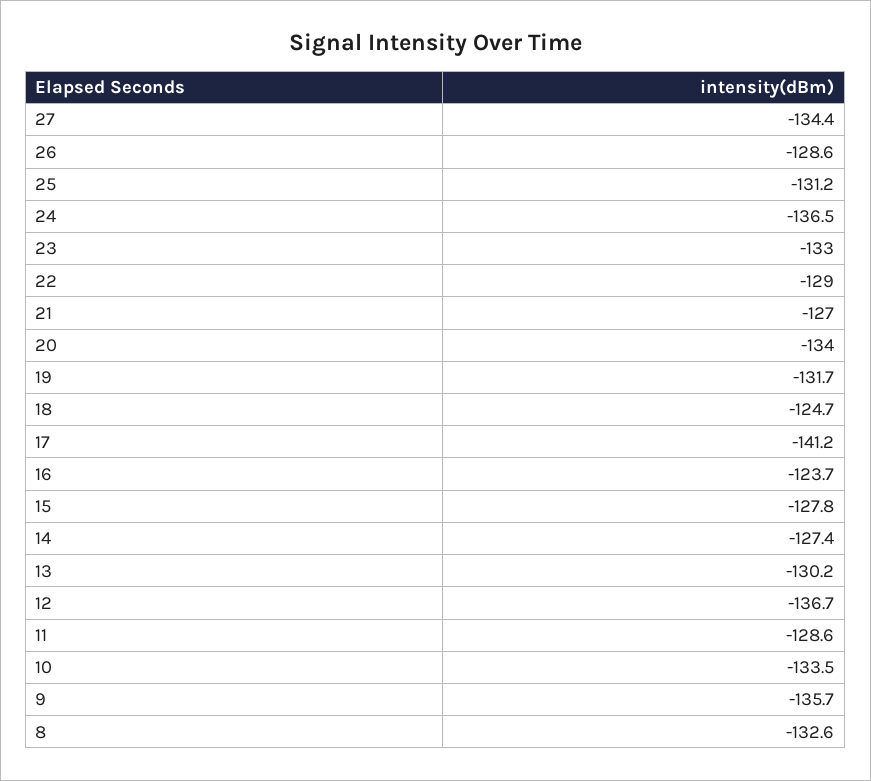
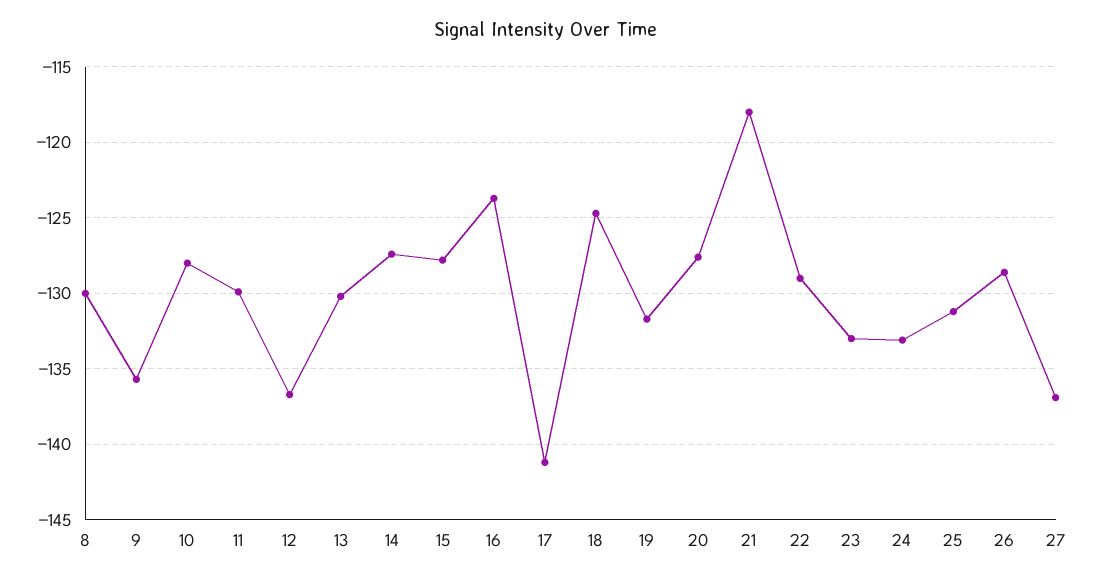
  {
-   "27": -134.4,
+   "27": -137,
    "26": -128.6,
    "25": -131.2,
-   "24": -136.5,
+   "24": -133,
    "23": -133,
    "22": -129,
-   "21": -127,
+   "21": -118,
-   "20": -134,
+   "20": -127.5,
    "19": -131.7,
    "18": -124.7,
    "17": -141.2,
    "16": -123.7,
    "15": -127.8,
    "14": -127.4,
    "13": -130.2,
    "12": -136.7,
-   "11": -128.6,
+   "11": -130,
-   "10": -133.5,
+   "10": -128,
    "9": -135.7,
-   "8": -132.6
+   "8": -130
  }

